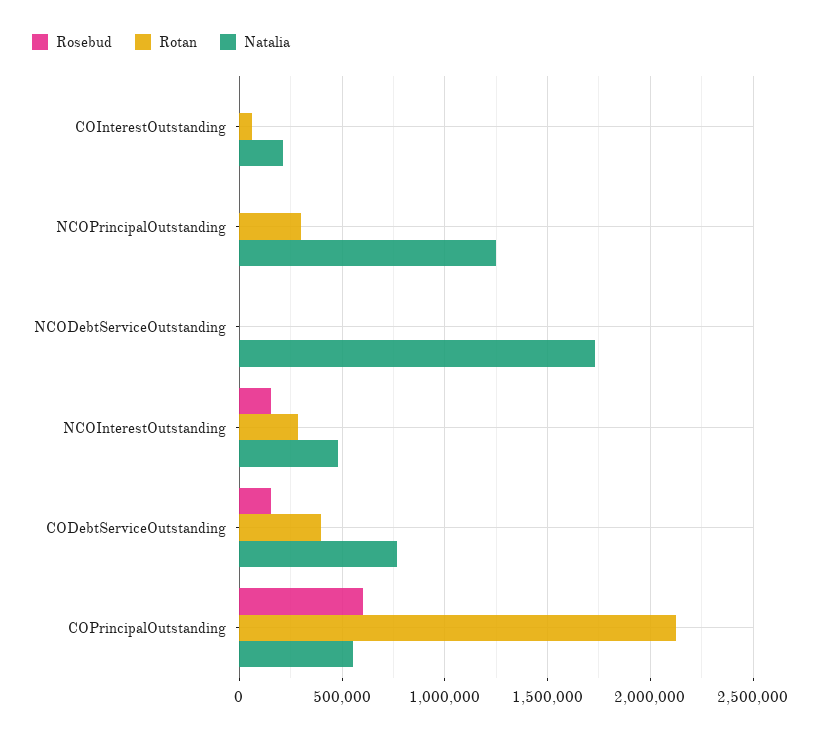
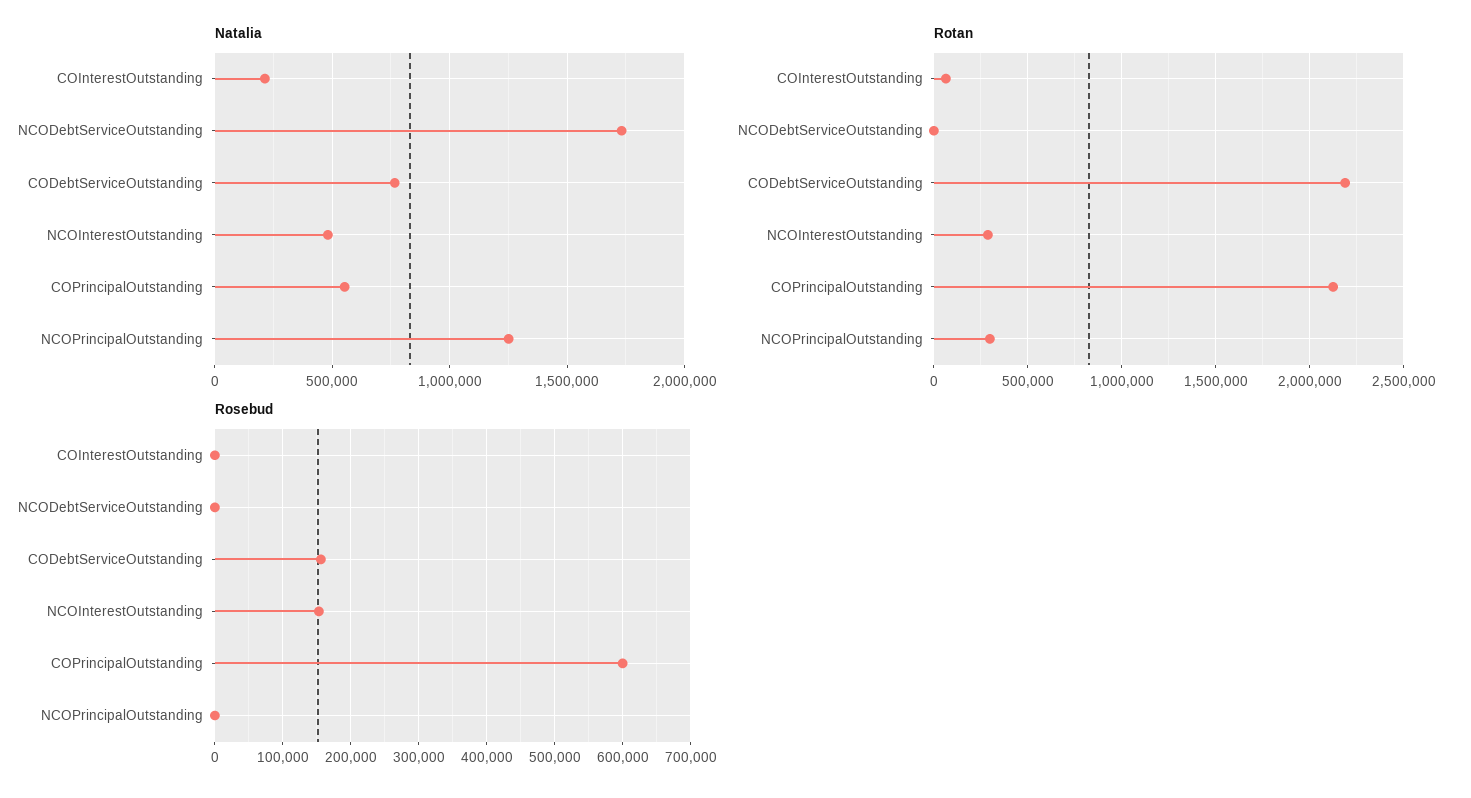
  {
    "Rosebud": {
      "COInterestOutstanding": 0,
      "NCOPrincipalOutstanding": 0,
      "NCODebtServiceOutstanding": 0,
      "NCOInterestOutstanding": 150000,
      "CODebtServiceOutstanding": 160000,
      "COPrincipalOutstanding": 600000
    },
    "Rotan": {
      "COInterestOutstanding": 50000,
      "NCOPrincipalOutstanding": 300000,
      "NCODebtServiceOutstanding": 0,
      "NCOInterestOutstanding": 300000,
-     "CODebtServiceOutstanding": 400000,
+     "CODebtServiceOutstanding": 2200000,
      "COPrincipalOutstanding": 2150000
    },
    "Natalia": {
      "COInterestOutstanding": 200000,
      "NCOPrincipalOutstanding": 1250000,
      "NCODebtServiceOutstanding": 1750000,
      "NCOInterestOutstanding": 500000,
      "CODebtServiceOutstanding": 750000,
      "COPrincipalOutstanding": 550000
    }
  }

